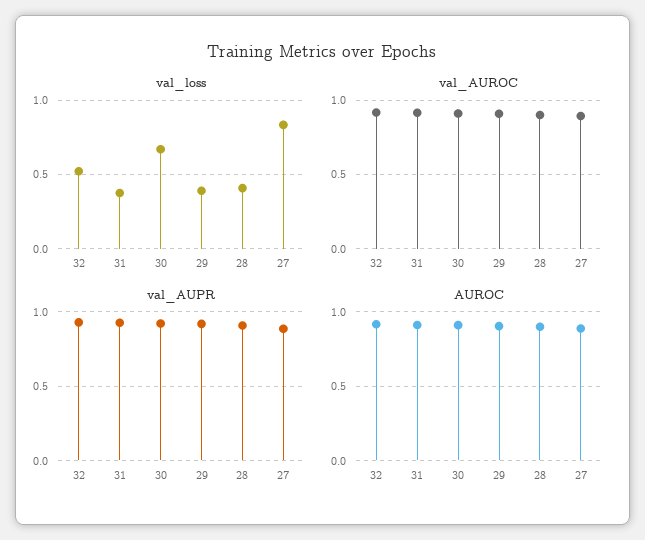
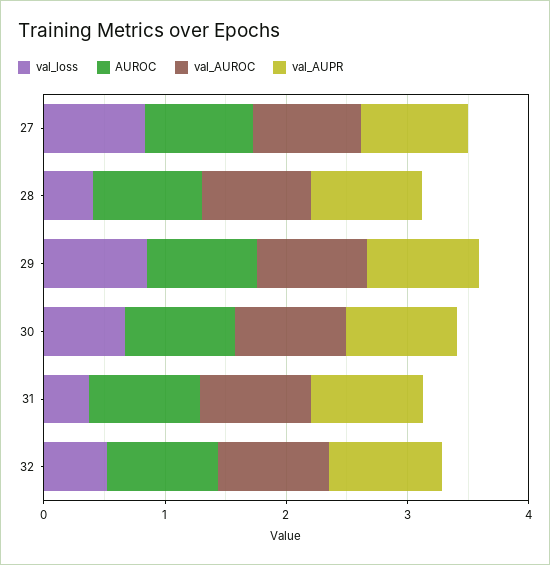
  {
    "val_loss": {
      "32": 0.5,
      "31": 0.35,
      "30": 0.65,
-     "29": 0.4,
+     "29": 0.8,
      "28": 0.4,
      "27": 0.85
    },
    "val_AUROC": {
      "32": 0.9,
      "31": 0.9,
      "30": 0.9,
      "29": 0.9,
      "28": 0.9,
      "27": 0.9
    },
    "val_AUPR": {
      "32": 0.95,
      "31": 0.95,
      "30": 0.9,
      "29": 0.9,
      "28": 0.9,
      "27": 0.9
    },
    "AUROC": {
      "32": 0.9,
      "31": 0.9,
      "30": 0.9,
      "29": 0.9,
      "28": 0.9,
      "27": 0.9
    }
  }

